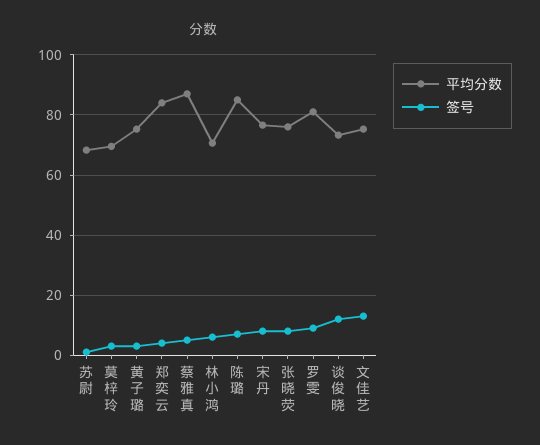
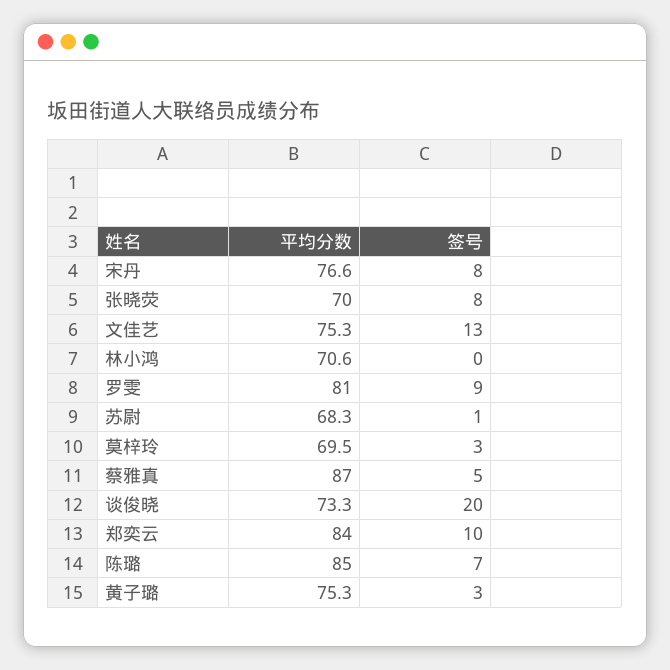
  {
    "平均分数": {
      "苏尉": 68.3,
      "莫梓玲": 69.5,
      "黄子璐": 75.3,
      "郑奕云": 84,
      "蔡雅真": 87,
      "林小鸿": 70.6,
      "陈璐": 85,
      "宋丹": 76.6,
-     "张晓荧": 76,
+     "张晓荧": 70,
      "罗雯": 81,
      "谈俊晓": 73.3,
      "文佳艺": 75.3
    },
    "签号": {
      "苏尉": 1,
      "莫梓玲": 3,
      "黄子璐": 3,
-     "郑奕云": 4,
+     "郑奕云": 10,
      "蔡雅真": 5,
-     "林小鸿": 6,
+     "林小鸿": 0,
      "陈璐": 7,
      "宋丹": 8,
      "张晓荧": 8,
      "罗雯": 9,
-     "谈俊晓": 12,
+     "谈俊晓": 20,
      "文佳艺": 13
    }
  }

